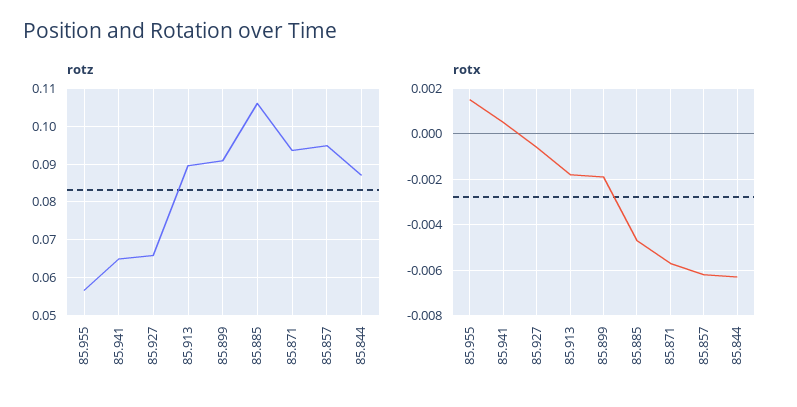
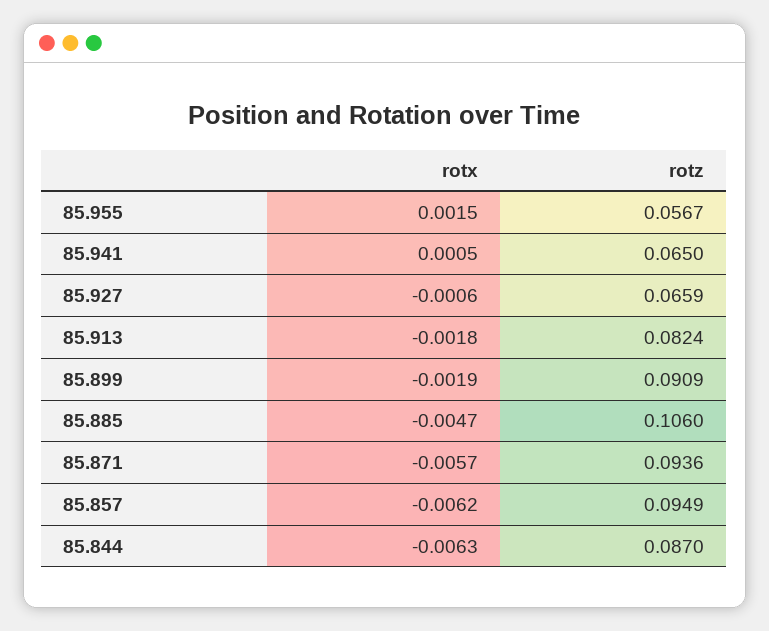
  {
    "rotz": {
      "85.955": 0.0567,
      "85.941": 0.065,
      "85.927": 0.0659,
-     "85.913": 0.09,
+     "85.913": 0.0824,
      "85.899": 0.0909,
      "85.885": 0.106,
      "85.871": 0.0936,
      "85.857": 0.0949,
      "85.844": 0.087
    },
    "rotx": {
      "85.955": 0.0015,
      "85.941": 0.0005,
      "85.927": -0.0006,
      "85.913": -0.0018,
      "85.899": -0.0019,
      "85.885": -0.0047,
      "85.871": -0.0057,
      "85.857": -0.0062,
      "85.844": -0.0063
    }
  }

